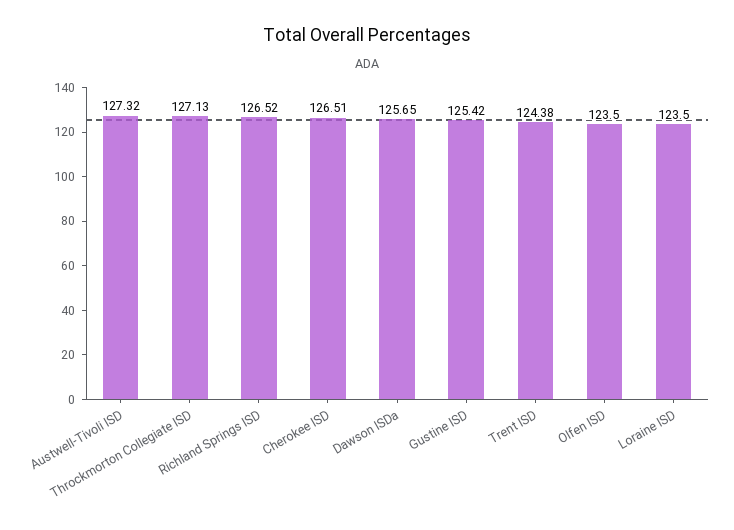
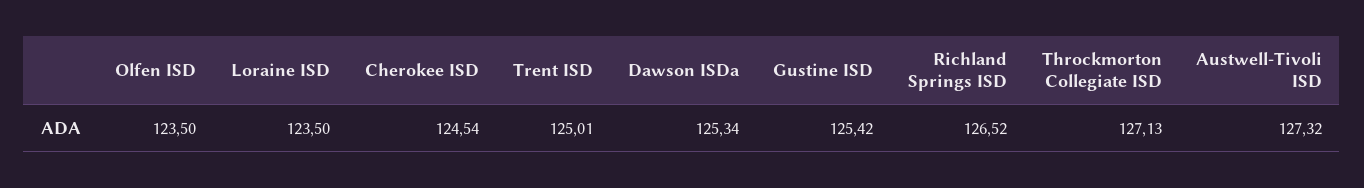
  {
    "Austwell-Tivoli ISD": 127.32,
    "Throckmorton Collegiate ISD": 127.13,
    "Richland Springs ISD": 126.52,
-   "Cherokee ISD": 126.51,
+   "Cherokee ISD": 124.54,
-   "Dawson ISDa": 125.65,
+   "Dawson ISDa": 125.34,
    "Gustine ISD": 125.42,
-   "Trent ISD": 124.38,
+   "Trent ISD": 125.01,
    "Olfen ISD": 123.5,
    "Loraine ISD": 123.5
  }

